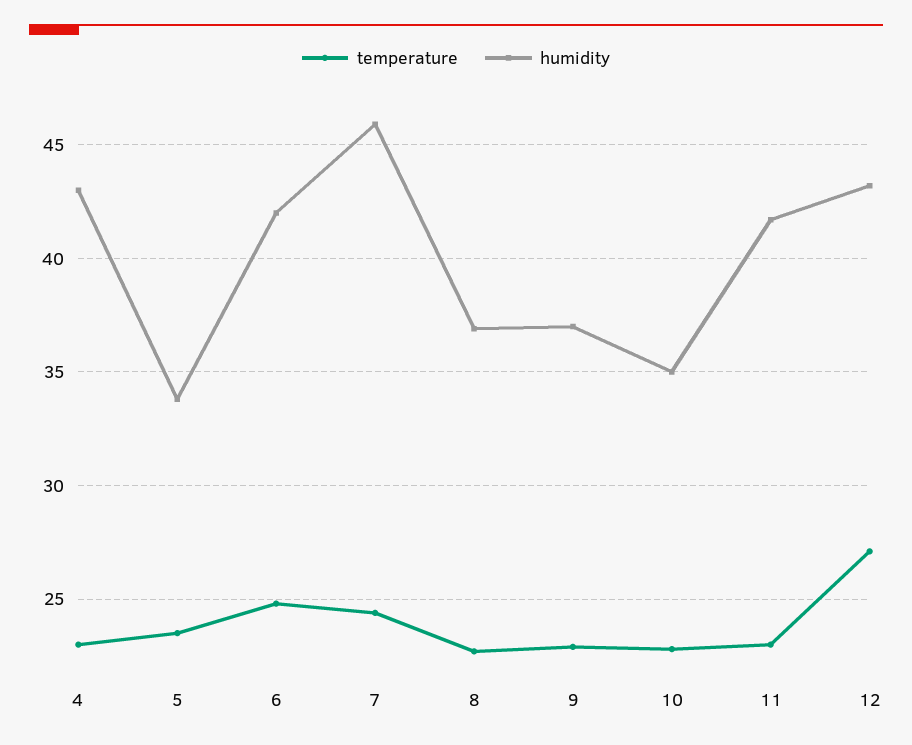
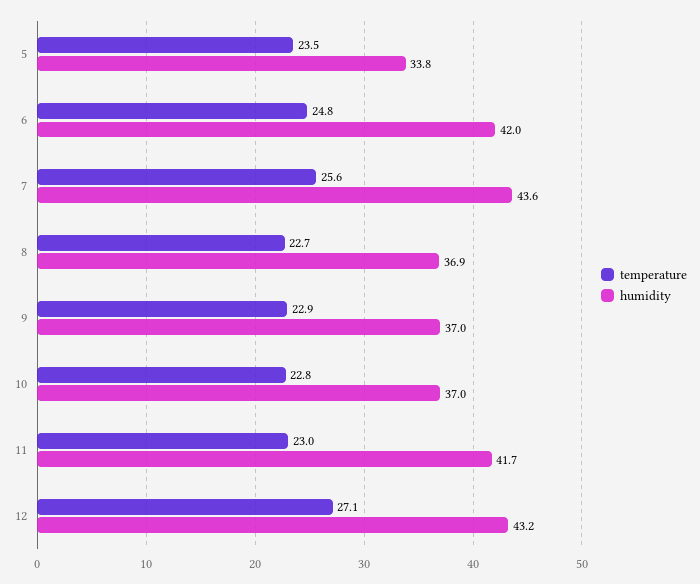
  {
    "temperature": {
-     "4": 23,
      "5": 23.5,
      "6": 24.8,
-     "7": 24.5,
+     "7": 25.6,
      "8": 22.7,
      "9": 22.9,
      "10": 22.8,
      "11": 23,
      "12": 27.1
    },
    "humidity": {
-     "4": 43,
      "5": 33.8,
      "6": 42,
-     "7": 46,
+     "7": 43.6,
      "8": 36.9,
      "9": 37,
-     "10": 35,
+     "10": 37,
      "11": 41.7,
      "12": 43.2
    }
  }

